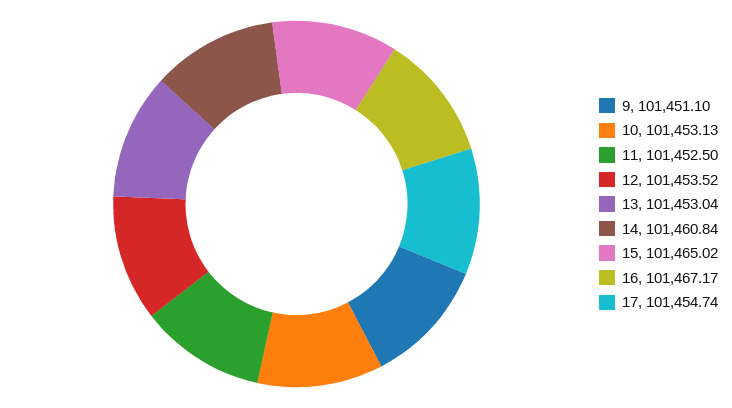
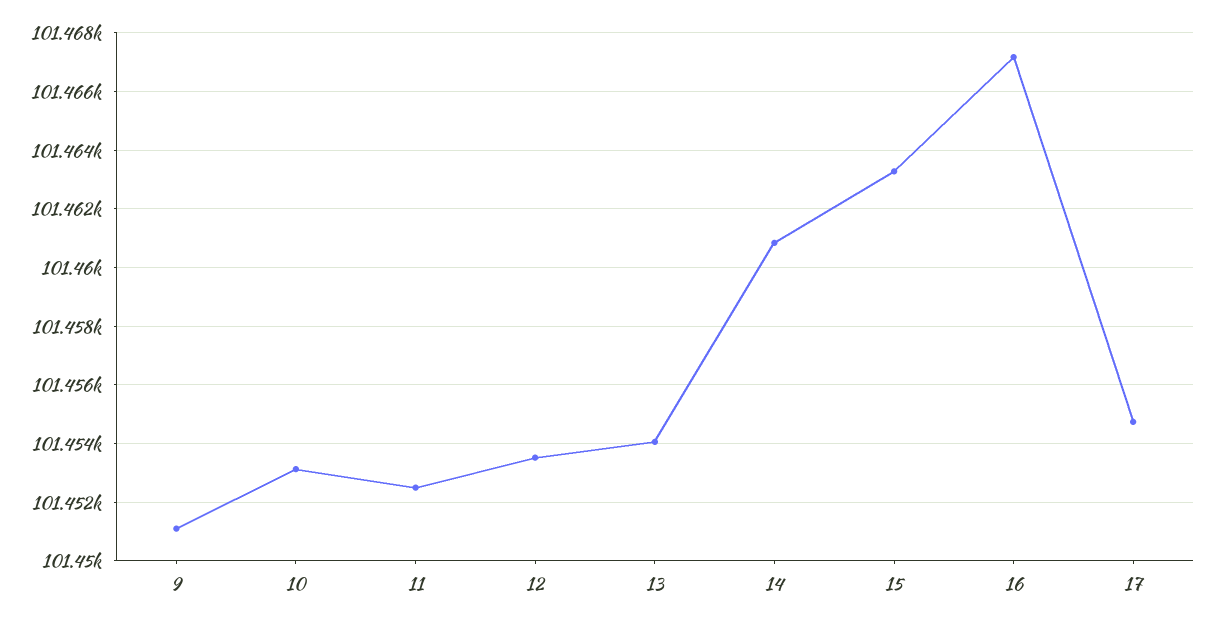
  {
    "9": 101451.1,
    "10": 101453.13,
    "11": 101452.5,
    "12": 101453.52,
-   "13": 101453.04,
+   "13": 101454,
    "14": 101460.84,
-   "15": 101465.02,
+   "15": 101463.25,
    "16": 101467.17,
    "17": 101454.74
  }

